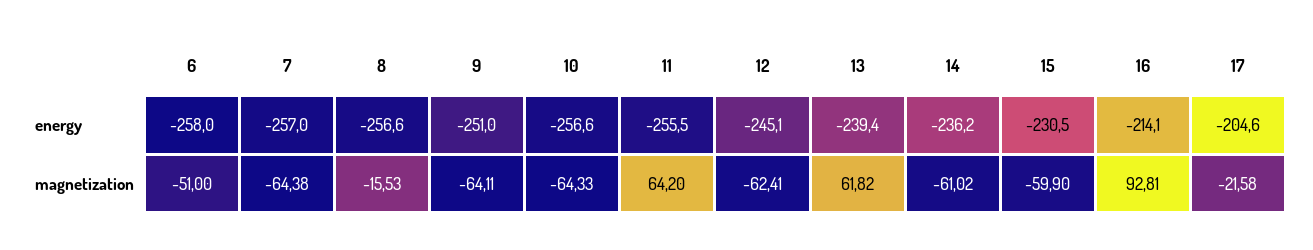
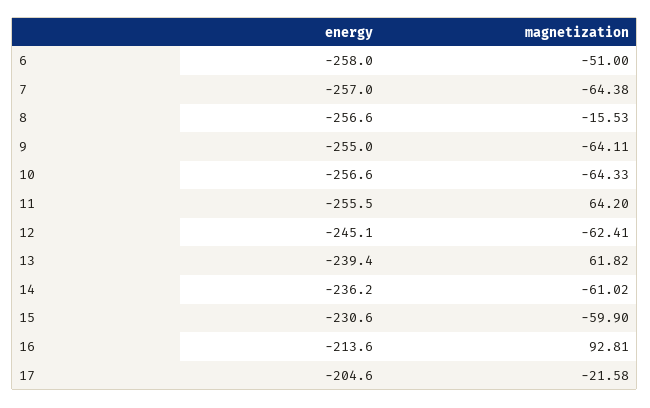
  {
    "6": {
      "energy": -258,
      "magnetization": -51
    },
    "7": {
      "energy": -257,
      "magnetization": -64.38
    },
    "8": {
      "energy": -256.6,
      "magnetization": -15.53
    },
    "9": {
-     "energy": -251,
+     "energy": -255,
      "magnetization": -64.11
    },
    "10": {
      "energy": -256.6,
      "magnetization": -64.33
    },
    "11": {
      "energy": -255.5,
      "magnetization": 64.2
    },
    "12": {
      "energy": -245.1,
      "magnetization": -62.41
    },
    "13": {
      "energy": -239.4,
      "magnetization": 61.82
    },
    "14": {
      "energy": -236.2,
      "magnetization": -61.02
    },
    "15": {
-     "energy": -230.5,
+     "energy": -230.6,
      "magnetization": -59.9
    },
    "16": {
-     "energy": -214.1,
+     "energy": -213.6,
      "magnetization": 92.81
    },
    "17": {
      "energy": -204.6,
      "magnetization": -21.58
    }
  }

